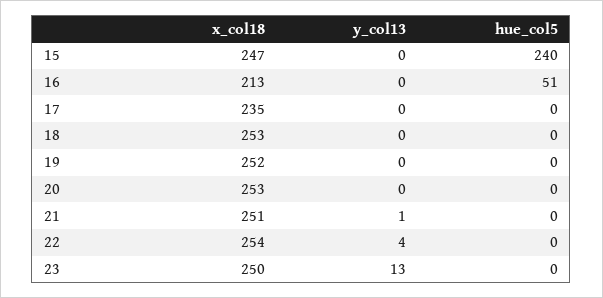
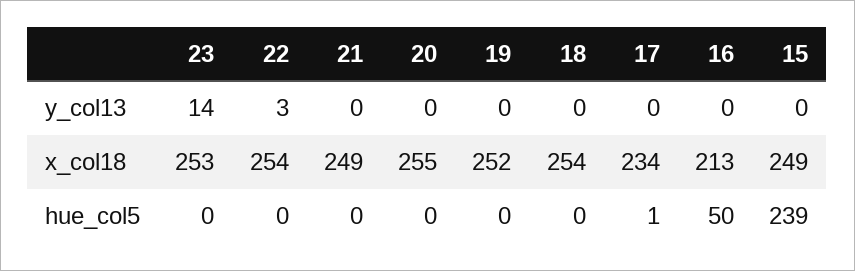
  {
    "x_col18": {
-     "15": 247,
+     "15": 249,
      "16": 213,
-     "17": 235,
+     "17": 234,
-     "18": 253,
+     "18": 254,
      "19": 252,
-     "20": 253,
+     "20": 255,
-     "21": 251,
+     "21": 249,
      "22": 254,
-     "23": 250
+     "23": 253
    },
    "y_col13": {
      "15": 0,
      "16": 0,
      "17": 0,
      "18": 0,
      "19": 0,
      "20": 0,
-     "21": 1,
+     "21": 0,
-     "22": 4,
+     "22": 3,
-     "23": 13
+     "23": 14
    },
    "hue_col5": {
-     "15": 240,
+     "15": 239,
-     "16": 51,
+     "16": 50,
-     "17": 0,
+     "17": 1,
      "18": 0,
      "19": 0,
      "20": 0,
      "21": 0,
      "22": 0,
      "23": 0
    }
  }

